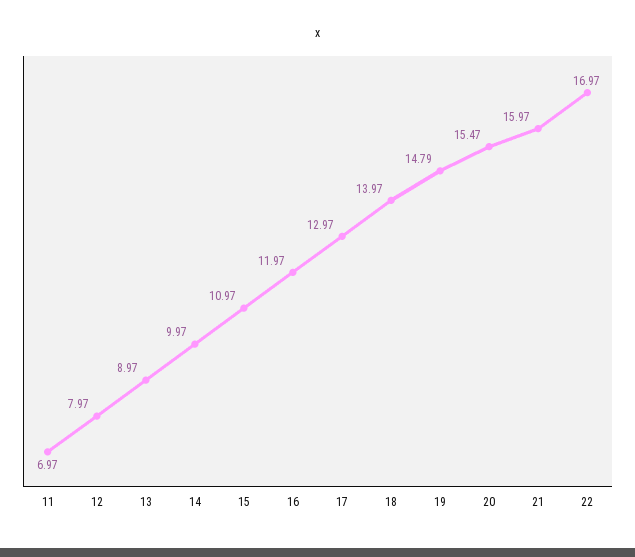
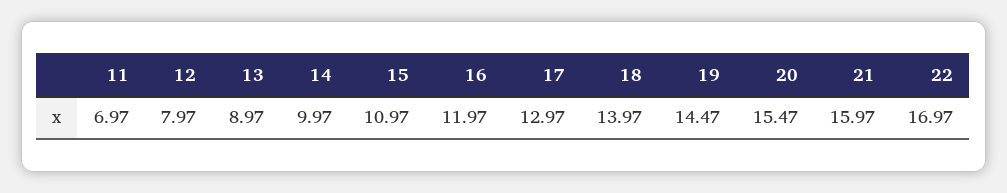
  {
    "11": 6.97,
    "12": 7.97,
    "13": 8.97,
    "14": 9.97,
    "15": 10.97,
    "16": 11.97,
    "17": 12.97,
    "18": 13.97,
-   "19": 14.79,
+   "19": 14.47,
    "20": 15.47,
    "21": 15.97,
    "22": 16.97
  }

